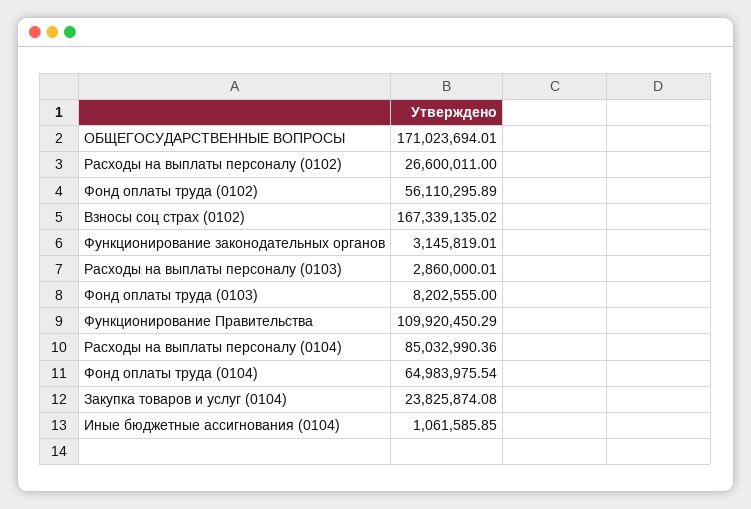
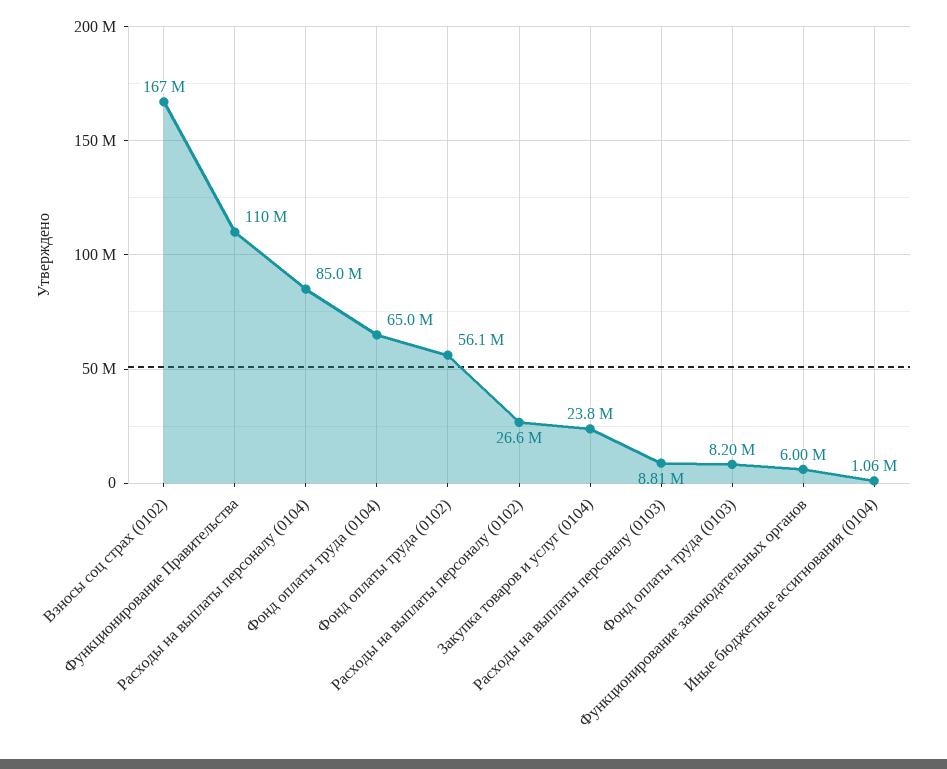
  {
-   "ОБЩЕГОСУДАРСТВЕННЫЕ ВОПРОСЫ": 171023694.01,
    "Расходы на выплаты персоналу (0102)": 26600011,
    "Фонд оплаты труда (0102)": 56110295.89,
    "Взносы соц страх (0102)": 167339135.02,
-   "Функционирование законодательных органов": 3145819.01,
+   "Функционирование законодательных органов": 6000000,
-   "Расходы на выплаты персоналу (0103)": 2860000.01,
+   "Расходы на выплаты персоналу (0103)": 8810000,
    "Фонд оплаты труда (0103)": 8202555,
    "Функционирование Правительства": 109920450.29,
    "Расходы на выплаты персоналу (0104)": 85032990.36,
    "Фонд оплаты труда (0104)": 64983975.54,
    "Закупка товаров и услуг (0104)": 23825874.08,
    "Иные бюджетные ассигнования (0104)": 1061585.85
  }

